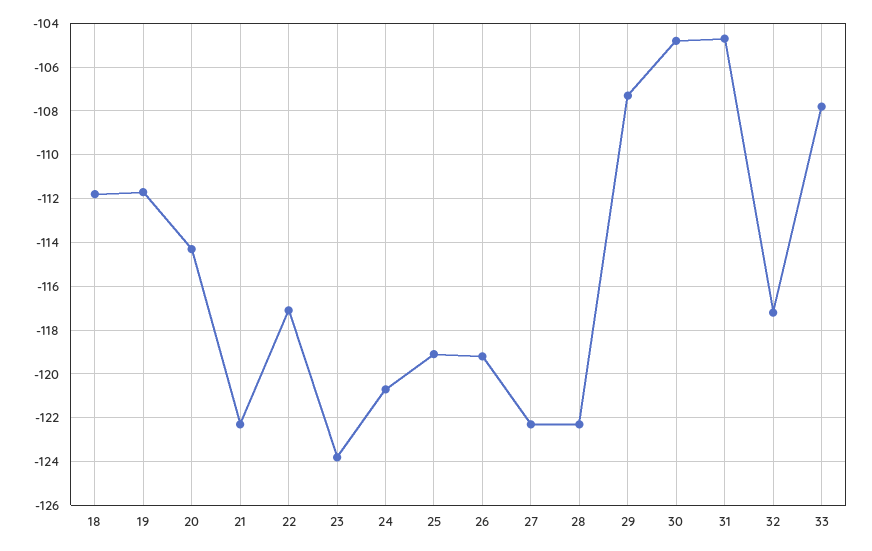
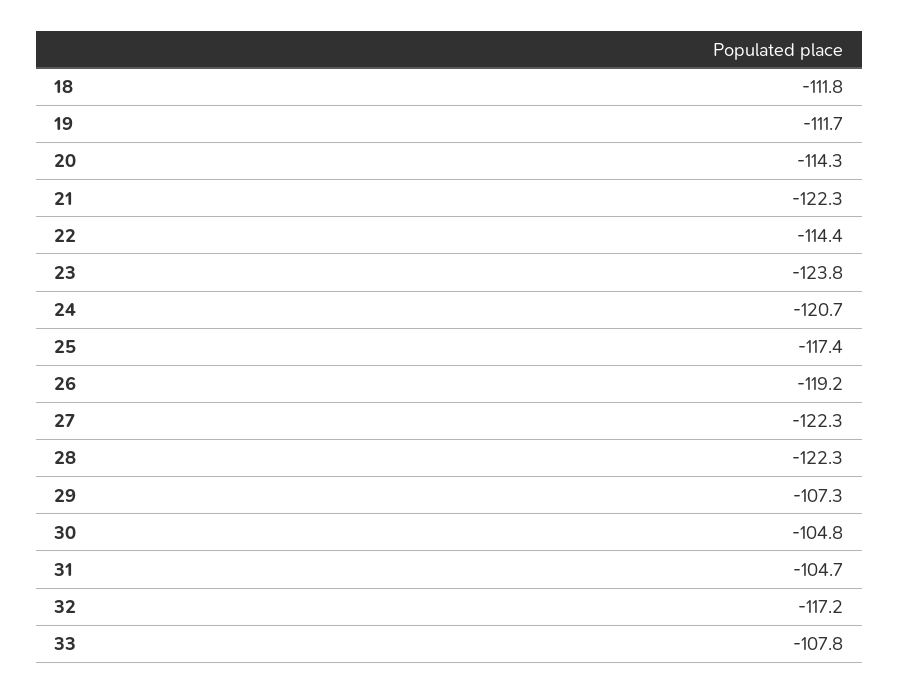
  {
    "18": -111.8,
    "19": -111.7,
    "20": -114.3,
    "21": -122.3,
-   "22": -117,
+   "22": -114.4,
    "23": -123.8,
    "24": -120.7,
-   "25": -119,
+   "25": -117.4,
    "26": -119.2,
    "27": -122.3,
    "28": -122.3,
    "29": -107.3,
    "30": -104.8,
    "31": -104.7,
    "32": -117.2,
    "33": -107.8
  }

